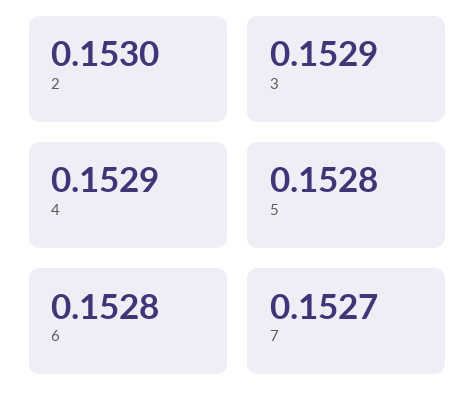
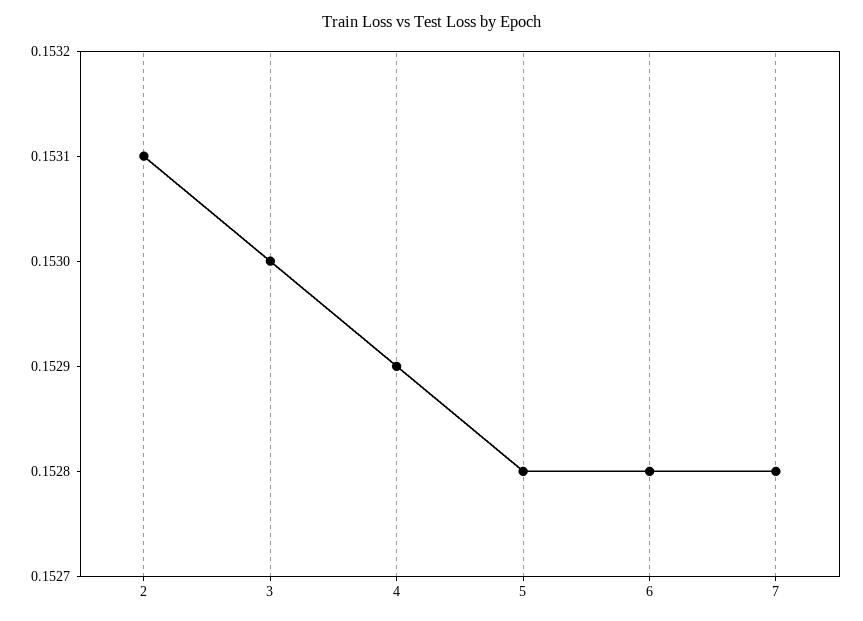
  {
-   "2": 0.153,
+   "2": 0.1531,
-   "3": 0.1529,
+   "3": 0.153,
    "4": 0.1529,
    "5": 0.1528,
    "6": 0.1528,
-   "7": 0.1527
+   "7": 0.1528
  }

